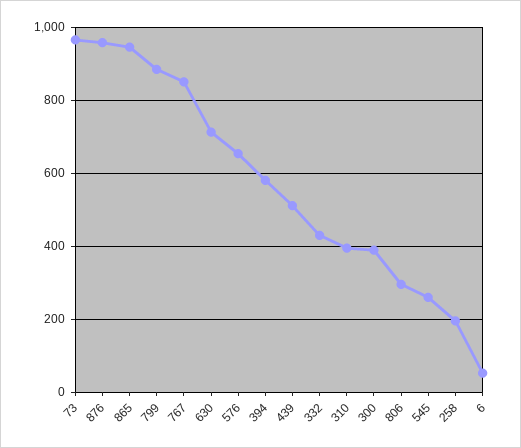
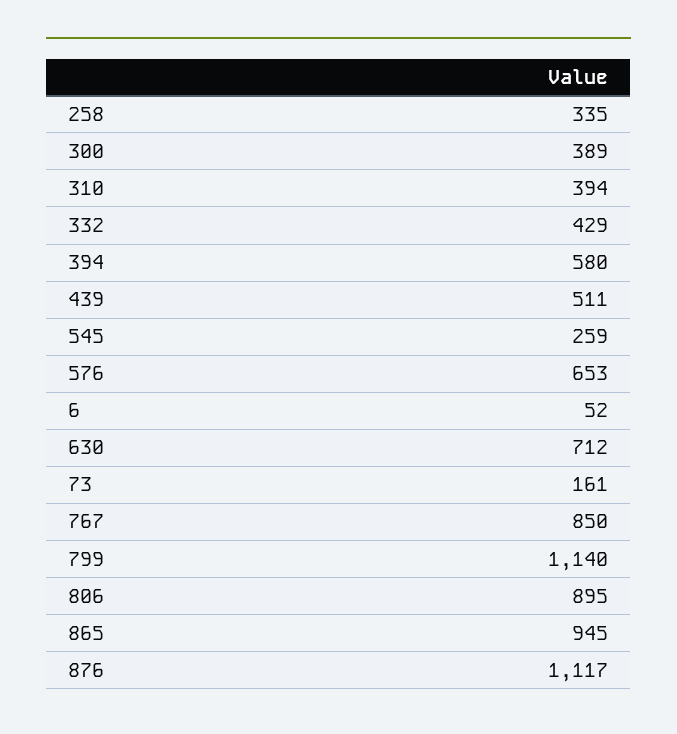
  {
-   "73": 960,
+   "73": 161,
-   "876": 960,
+   "876": 1117,
    "865": 945,
-   "799": 880,
+   "799": 1140,
    "767": 850,
    "630": 712,
    "576": 653,
    "394": 580,
    "439": 511,
    "332": 429,
    "310": 394,
    "300": 389,
-   "806": 300,
+   "806": 895,
    "545": 259,
-   "258": 200,
+   "258": 335,
    "6": 52
  }

